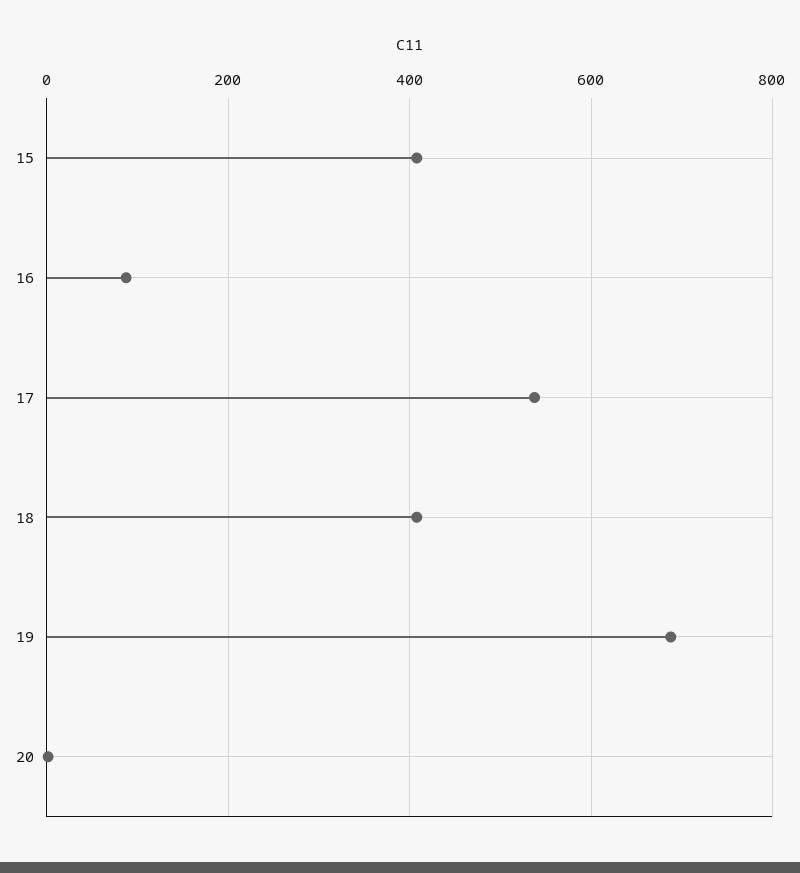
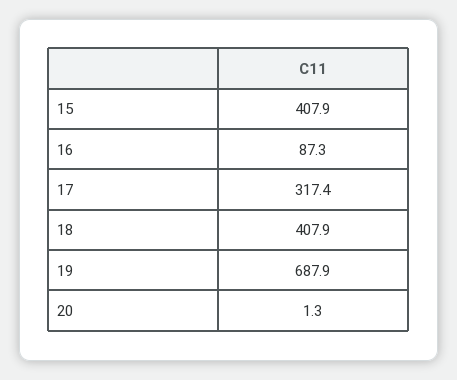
  {
    "15": 407.9,
    "16": 87.3,
-   "17": 540,
+   "17": 317.4,
    "18": 407.9,
    "19": 687.9,
    "20": 1.3
  }

